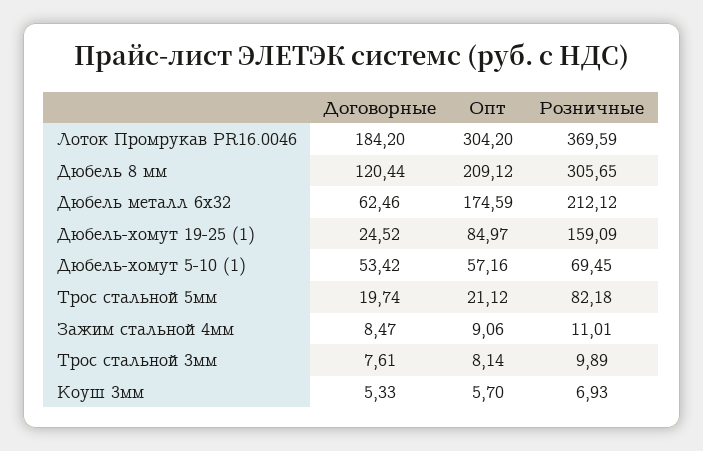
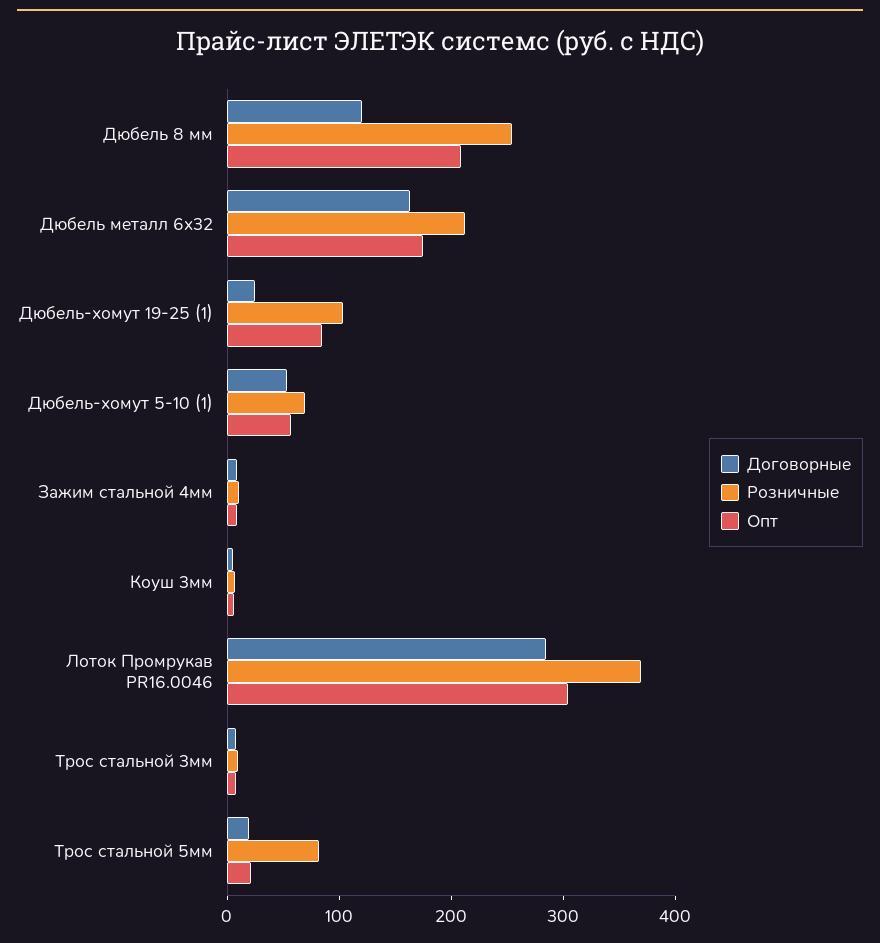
  {
    "Договорные": {
-     "Лоток Промрукав PR16.0046": 184.2,
+     "Лоток Промрукав PR16.0046": 280,
      "Дюбель 8 мм": 120.44,
-     "Дюбель металл 6x32": 62.46,
+     "Дюбель металл 6x32": 160,
      "Дюбель-хомут 19-25 (1)": 24.52,
      "Дюбель-хомут 5-10 (1)": 53.42,
      "Трос стальной 5мм": 19.74,
      "Зажим стальной 4мм": 8.47,
      "Трос стальной 3мм": 7.61,
      "Коуш 3мм": 5.33
    },
    "Опт": {
      "Лоток Промрукав PR16.0046": 304.2,
      "Дюбель 8 мм": 209.12,
      "Дюбель металл 6x32": 174.59,
      "Дюбель-хомут 19-25 (1)": 84.97,
      "Дюбель-хомут 5-10 (1)": 57.16,
      "Трос стальной 5мм": 21.12,
      "Зажим стальной 4мм": 9.06,
      "Трос стальной 3мм": 8.14,
      "Коуш 3мм": 5.7
    },
    "Розничные": {
      "Лоток Промрукав PR16.0046": 369.59,
-     "Дюбель 8 мм": 305.65,
+     "Дюбель 8 мм": 260,
      "Дюбель металл 6x32": 212.12,
-     "Дюбель-хомут 19-25 (1)": 159.09,
+     "Дюбель-хомут 19-25 (1)": 100,
      "Дюбель-хомут 5-10 (1)": 69.45,
      "Трос стальной 5мм": 82.18,
      "Зажим стальной 4мм": 11.01,
      "Трос стальной 3мм": 9.89,
      "Коуш 3мм": 6.93
    }
  }

